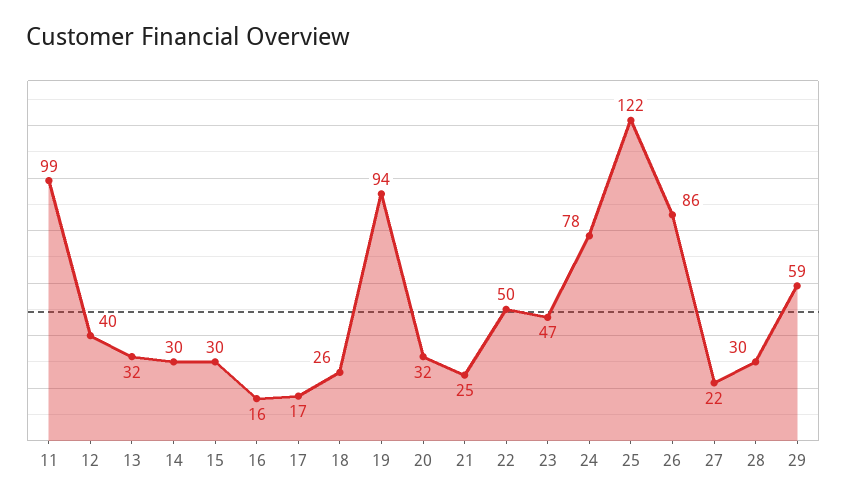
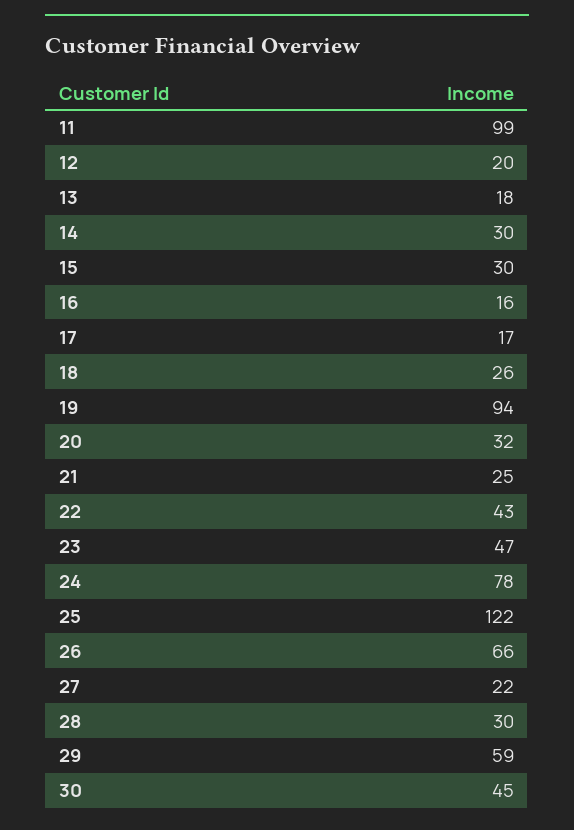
  {
    "11": 99,
-   "12": 40,
+   "12": 20,
-   "13": 32,
+   "13": 18,
    "14": 30,
    "15": 30,
    "16": 16,
    "17": 17,
    "18": 26,
    "19": 94,
    "20": 32,
    "21": 25,
-   "22": 50,
+   "22": 43,
    "23": 47,
    "24": 78,
    "25": 122,
-   "26": 86,
+   "26": 66,
    "27": 22,
    "28": 30,
-   "29": 59
+   "29": 59,
+   "30": 45
  }

